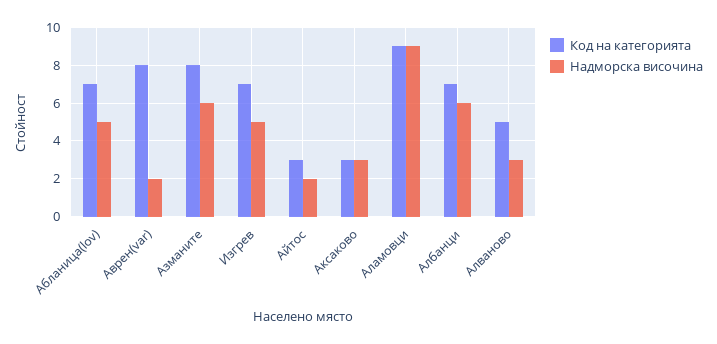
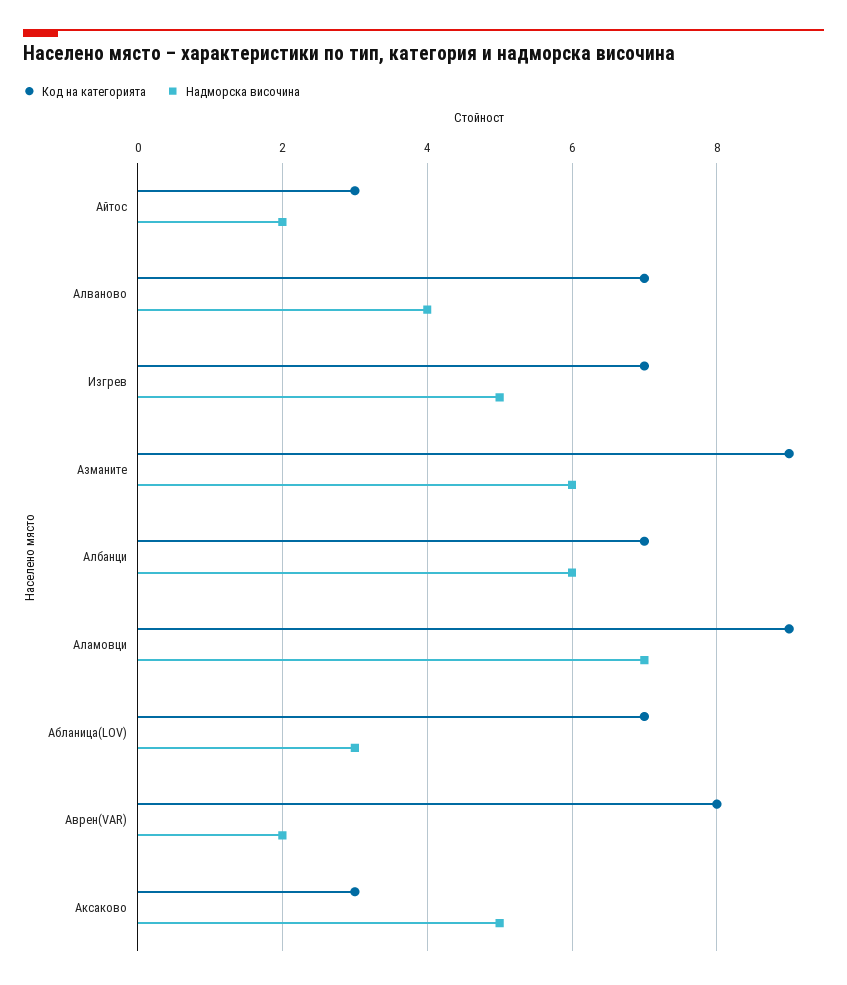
  {
    "Код на категорията": {
      "Абланица(lov)": 7,
      "Аврен(var)": 8,
-     "Азманите": 8,
+     "Азманите": 9,
      "Изгрев": 7,
      "Айтос": 3,
      "Аксаково": 3,
      "Аламовци": 9,
      "Албанци": 7,
-     "Алваново": 5
+     "Алваново": 7
    },
    "Надморска височина": {
-     "Абланица(lov)": 5,
+     "Абланица(lov)": 3,
      "Аврен(var)": 2,
      "Азманите": 6,
      "Изгрев": 5,
      "Айтос": 2,
-     "Аксаково": 3,
+     "Аксаково": 5,
-     "Аламовци": 9,
+     "Аламовци": 7,
      "Албанци": 6,
-     "Алваново": 3
+     "Алваново": 4
    }
  }

